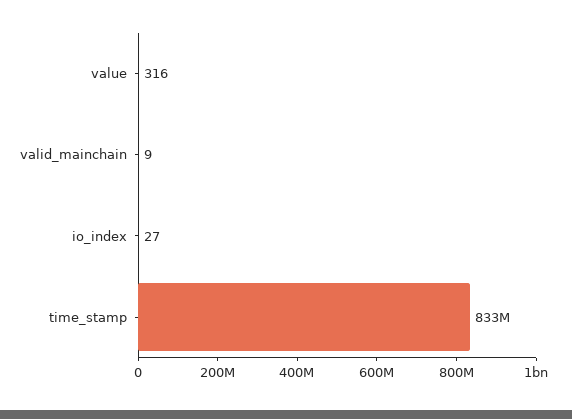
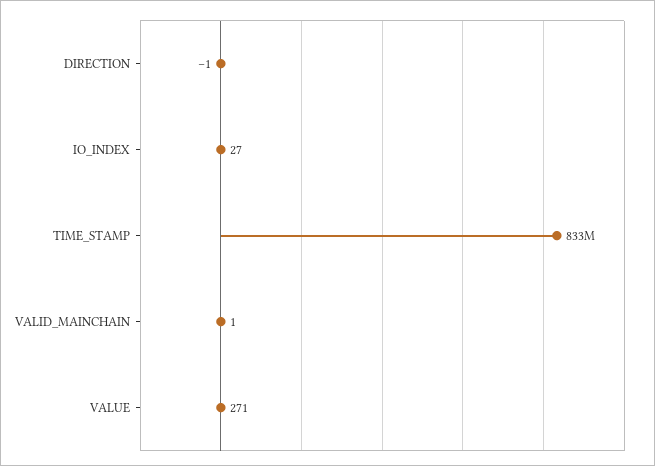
  {
-   "value": 316,
+   "value": 271,
-   "valid_mainchain": 9,
+   "valid_mainchain": 1,
    "io_index": 27,
-   "time_stamp": 833000000
+   "time_stamp": 833000000,
+   "DIRECTION": -1
  }

